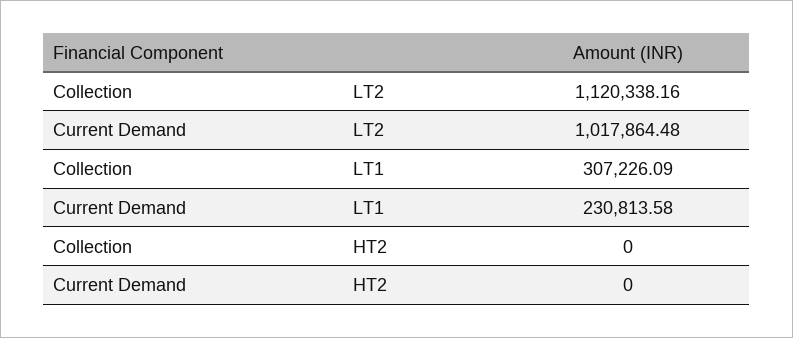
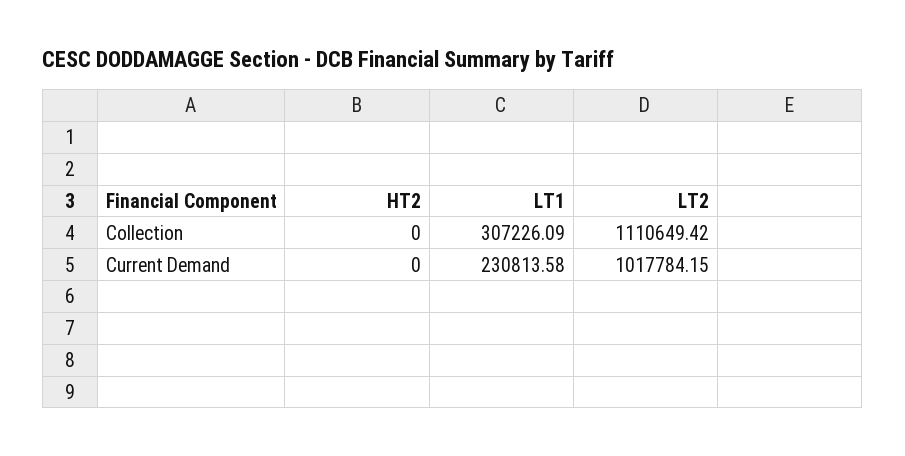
  {
    "Collection": {
-     "LT2": 1120338.16,
+     "LT2": 1110649.42,
      "LT1": 307226.09,
      "HT2": 0
    },
    "Current Demand": {
-     "LT2": 1017864.48,
+     "LT2": 1017784.15,
      "LT1": 230813.58,
      "HT2": 0
    }
  }

